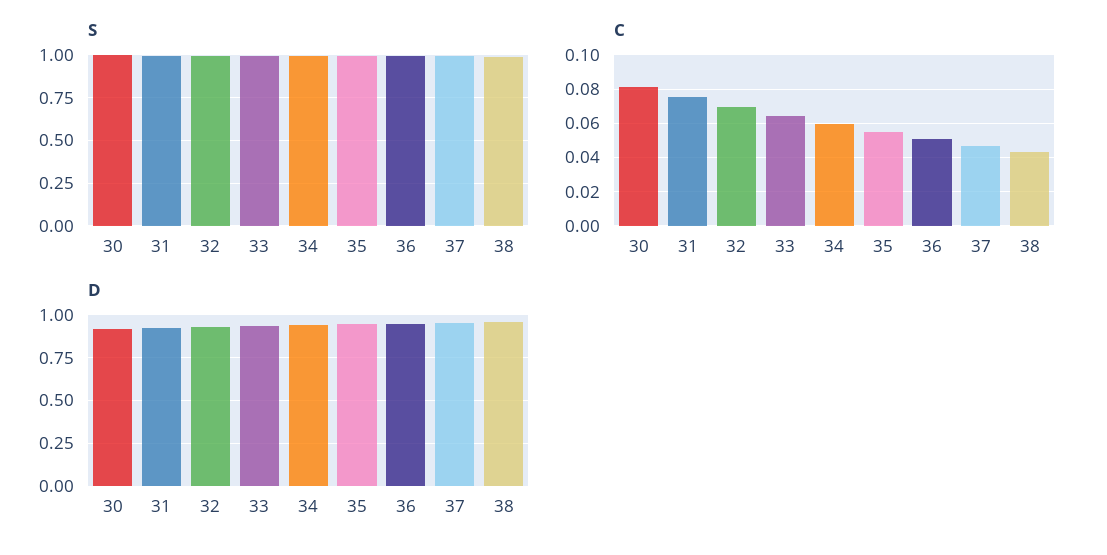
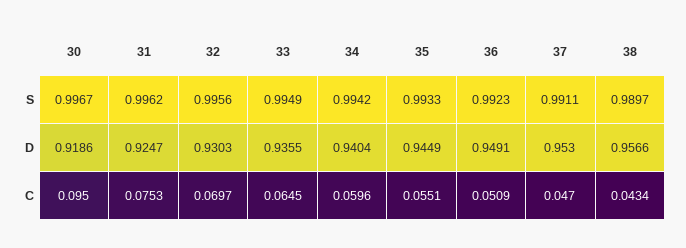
  {
    "S": {
      "30": 0.9967,
      "31": 0.9962,
      "32": 0.9956,
      "33": 0.9949,
      "34": 0.9942,
      "35": 0.9933,
      "36": 0.9923,
      "37": 0.9911,
      "38": 0.9897
    },
    "C": {
-     "30": 0.08,
+     "30": 0.095,
      "31": 0.0753,
      "32": 0.0697,
      "33": 0.0645,
      "34": 0.0596,
      "35": 0.0551,
      "36": 0.0509,
      "37": 0.047,
      "38": 0.0434
    },
    "D": {
      "30": 0.9186,
      "31": 0.9247,
      "32": 0.9303,
      "33": 0.9355,
      "34": 0.9404,
      "35": 0.9449,
      "36": 0.9491,
      "37": 0.953,
      "38": 0.9566
    }
  }

